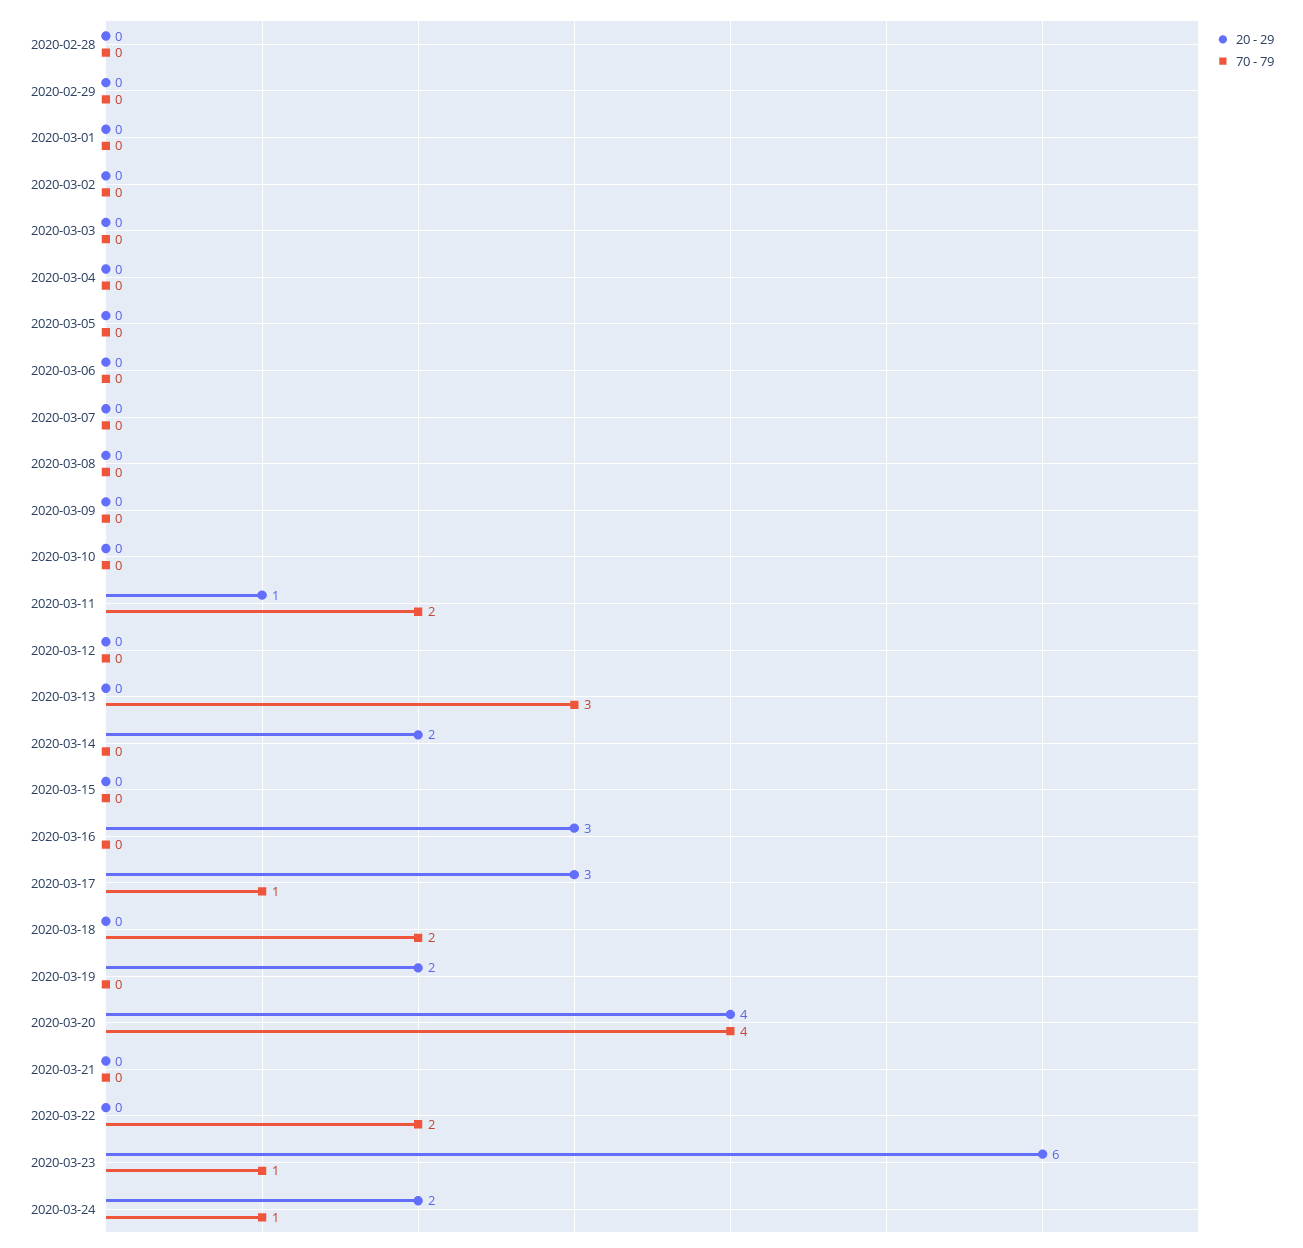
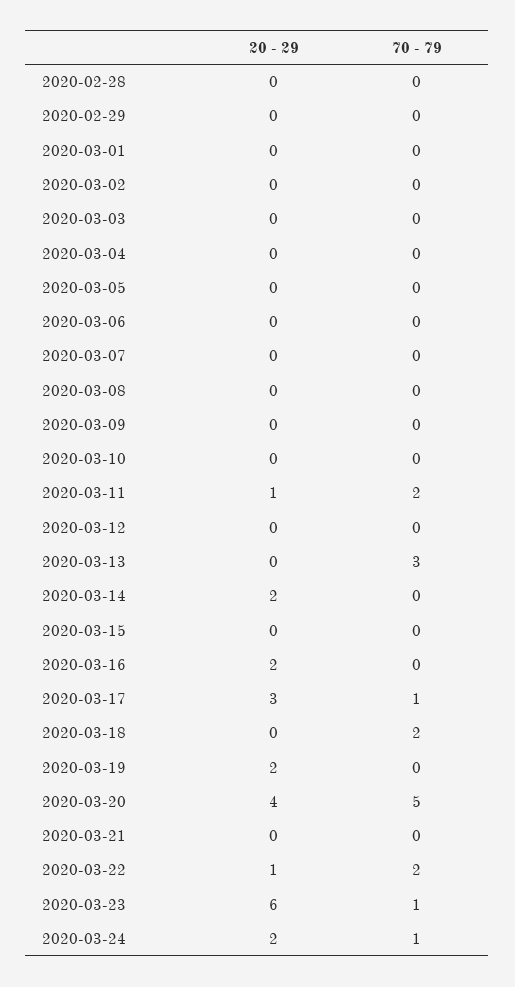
  {
    "20 - 29": {
      "2020-02-28": 0,
      "2020-02-29": 0,
      "2020-03-01": 0,
      "2020-03-02": 0,
      "2020-03-03": 0,
      "2020-03-04": 0,
      "2020-03-05": 0,
      "2020-03-06": 0,
      "2020-03-07": 0,
      "2020-03-08": 0,
      "2020-03-09": 0,
      "2020-03-10": 0,
      "2020-03-11": 1,
      "2020-03-12": 0,
      "2020-03-13": 0,
      "2020-03-14": 2,
      "2020-03-15": 0,
-     "2020-03-16": 3,
+     "2020-03-16": 2,
      "2020-03-17": 3,
      "2020-03-18": 0,
      "2020-03-19": 2,
      "2020-03-20": 4,
      "2020-03-21": 0,
-     "2020-03-22": 0,
+     "2020-03-22": 1,
      "2020-03-23": 6,
      "2020-03-24": 2
    },
    "70 - 79": {
      "2020-02-28": 0,
      "2020-02-29": 0,
      "2020-03-01": 0,
      "2020-03-02": 0,
      "2020-03-03": 0,
      "2020-03-04": 0,
      "2020-03-05": 0,
      "2020-03-06": 0,
      "2020-03-07": 0,
      "2020-03-08": 0,
      "2020-03-09": 0,
      "2020-03-10": 0,
      "2020-03-11": 2,
      "2020-03-12": 0,
      "2020-03-13": 3,
      "2020-03-14": 0,
      "2020-03-15": 0,
      "2020-03-16": 0,
      "2020-03-17": 1,
      "2020-03-18": 2,
      "2020-03-19": 0,
-     "2020-03-20": 4,
+     "2020-03-20": 5,
      "2020-03-21": 0,
      "2020-03-22": 2,
      "2020-03-23": 1,
      "2020-03-24": 1
    }
  }

